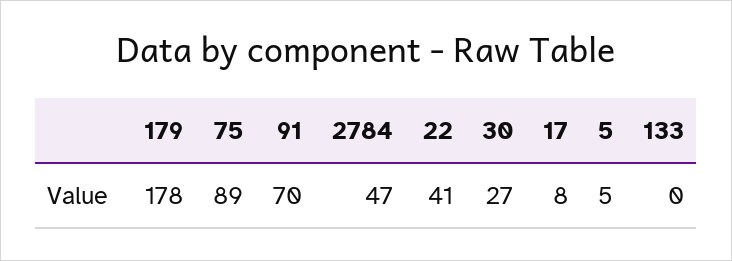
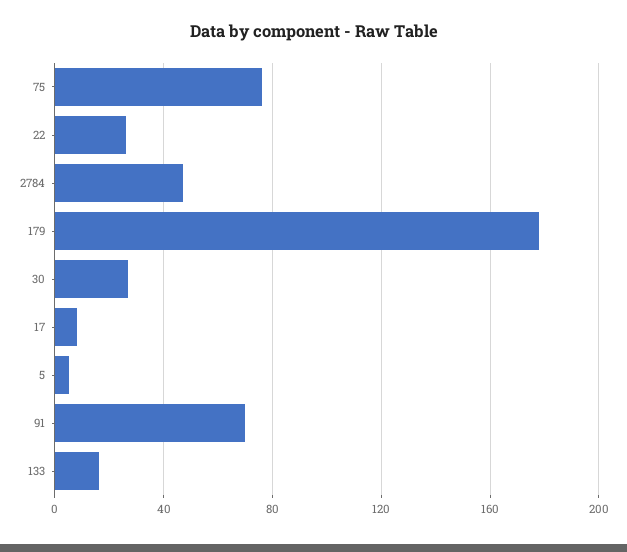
  {
    "179": 178,
-   "75": 89,
+   "75": 75,
    "91": 70,
    "2784": 47,
-   "22": 41,
+   "22": 25,
    "30": 27,
    "17": 8,
    "5": 5,
-   "133": 0
+   "133": 15
  }

